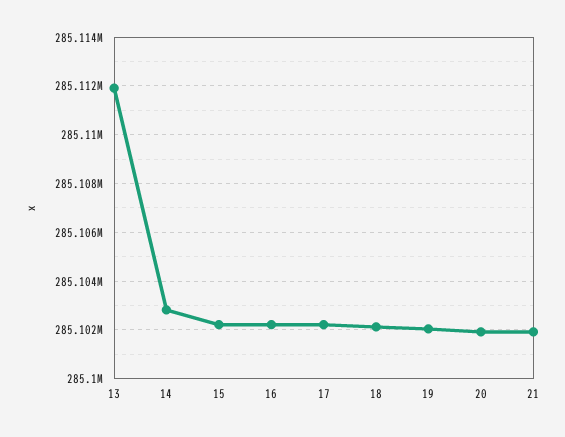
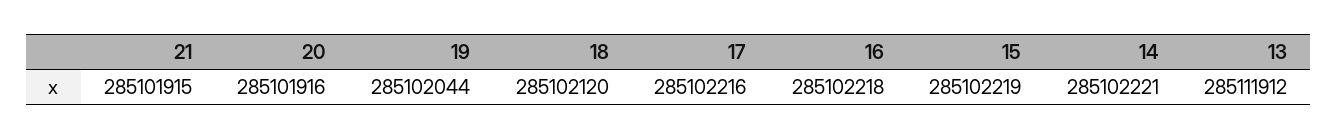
  {
    "13": 285111912,
-   "14": 285102750,
+   "14": 285102221,
    "15": 285102219,
    "16": 285102218,
    "17": 285102216,
    "18": 285102120,
    "19": 285102044,
    "20": 285101916,
    "21": 285101915
  }

